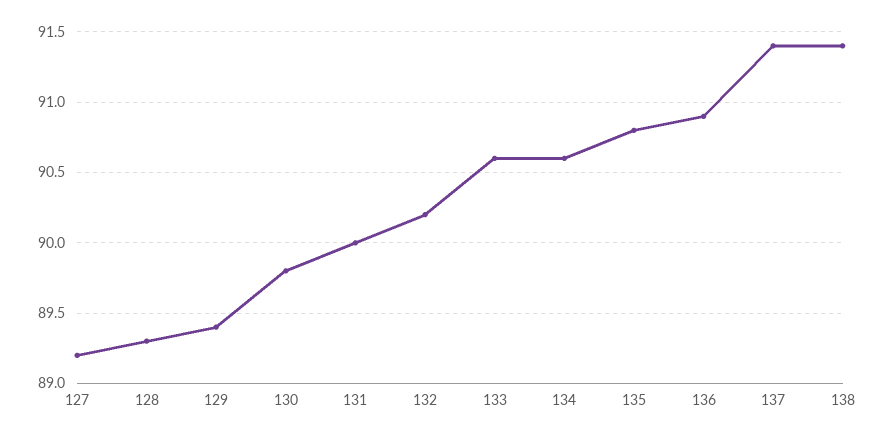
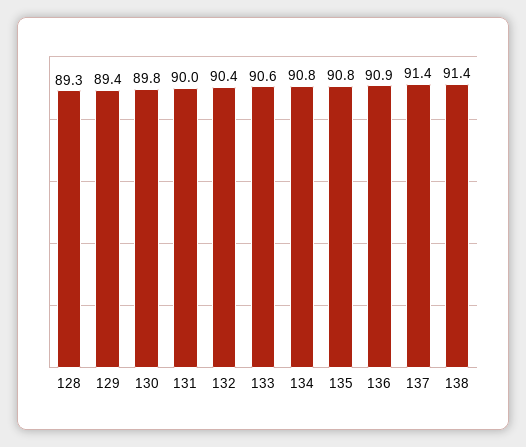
  {
-   "127": 89.2,
    "128": 89.3,
    "129": 89.4,
    "130": 89.8,
    "131": 90,
-   "132": 90.2,
+   "132": 90.4,
    "133": 90.6,
-   "134": 90.6,
+   "134": 90.8,
    "135": 90.8,
    "136": 90.9,
    "137": 91.4,
    "138": 91.4
  }

